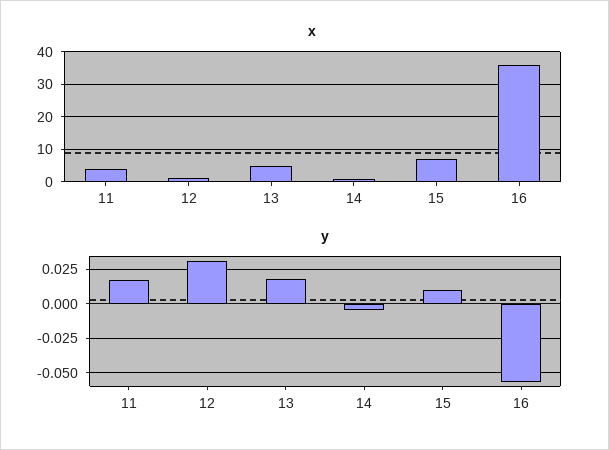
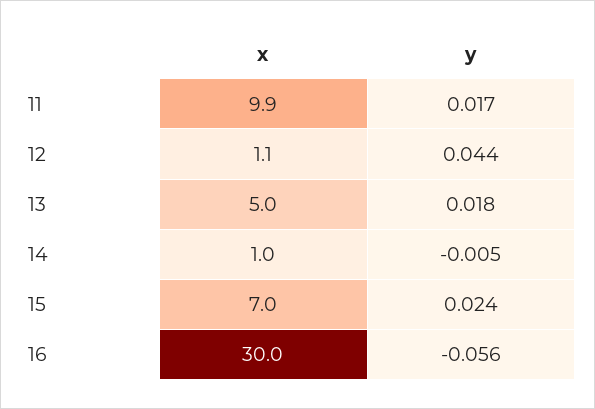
  {
    "x": {
-     "11": 4,
+     "11": 9.9,
      "12": 1.1,
      "13": 5,
      "14": 1,
      "15": 7,
-     "16": 36
+     "16": 30
    },
    "y": {
      "11": 0.017,
-     "12": 0.03,
+     "12": 0.044,
      "13": 0.018,
      "14": -0.005,
-     "15": 0.01,
+     "15": 0.024,
      "16": -0.056
    }
  }

